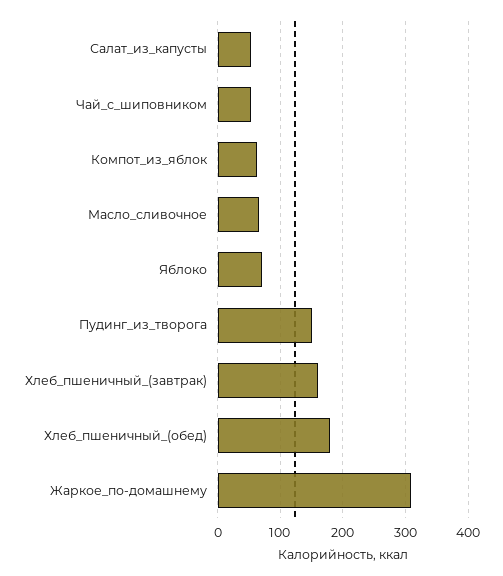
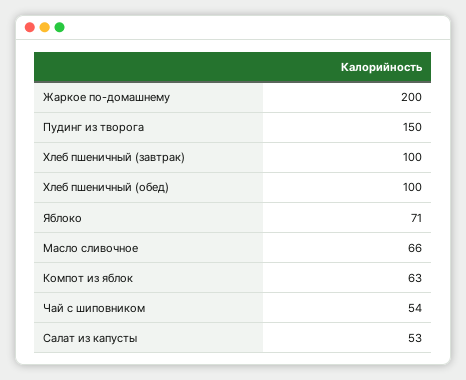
  {
    "Салат_из_капусты": 53,
    "Чай_с_шиповником": 54,
    "Компот_из_яблок": 63,
    "Масло_сливочное": 66,
    "Яблоко": 71,
    "Пудинг_из_творога": 150,
-   "Хлеб_пшеничный_(завтрак)": 160,
+   "Хлеб_пшеничный_(завтрак)": 100,
-   "Хлеб_пшеничный_(обед)": 180,
+   "Хлеб_пшеничный_(обед)": 100,
-   "Жаркое_по-домашнему": 310
+   "Жаркое_по-домашнему": 200
  }

